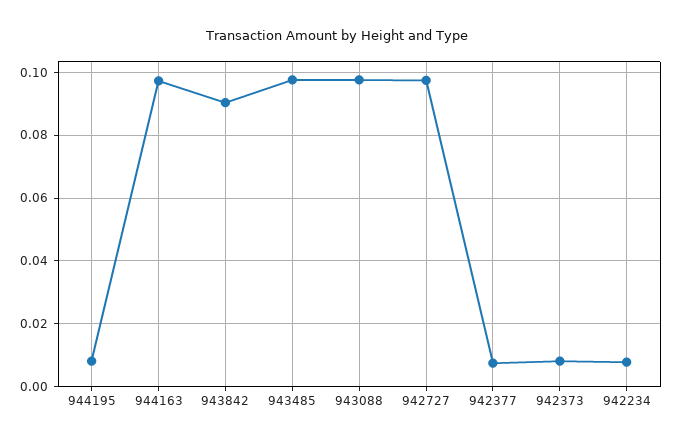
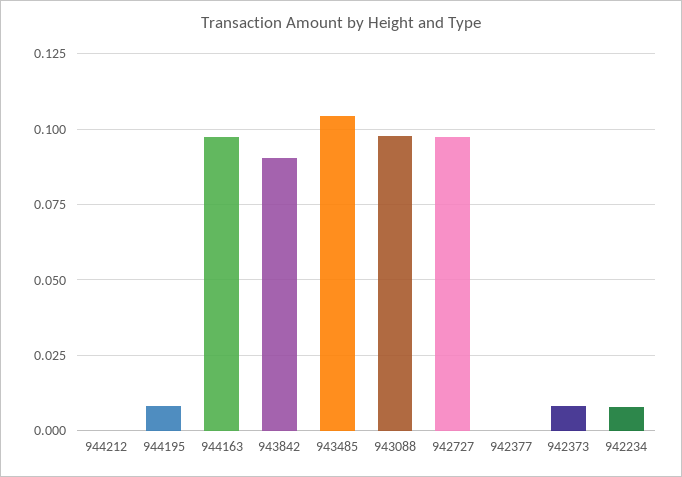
  {
    "944195": 0.008,
    "944163": 0.098,
    "943842": 0.09,
-   "943485": 0.098,
+   "943485": 0.105,
    "943088": 0.098,
    "942727": 0.098,
-   "942377": 0.008,
+   "942377": 0,
    "942373": 0.008,
-   "942234": 0.008
+   "942234": 0.008,
+   "944212": 0
  }

